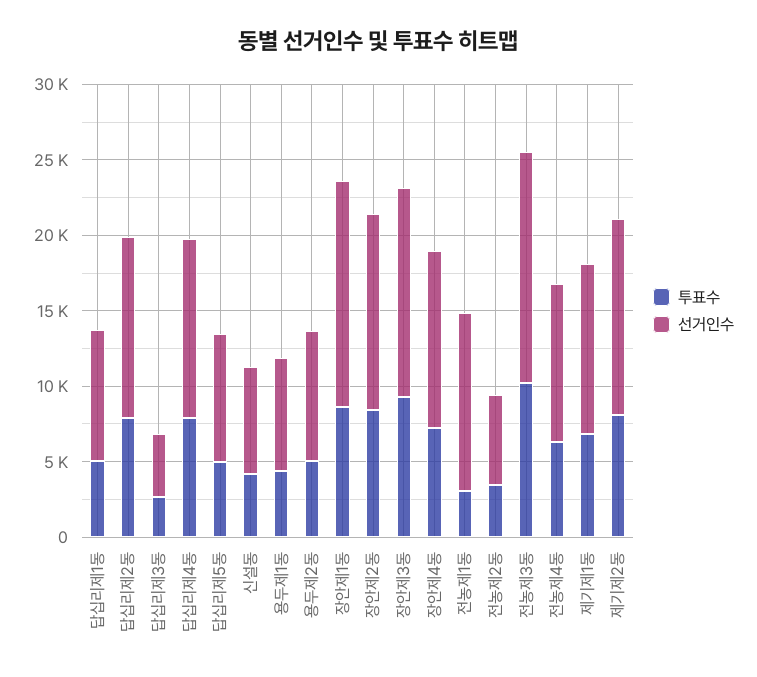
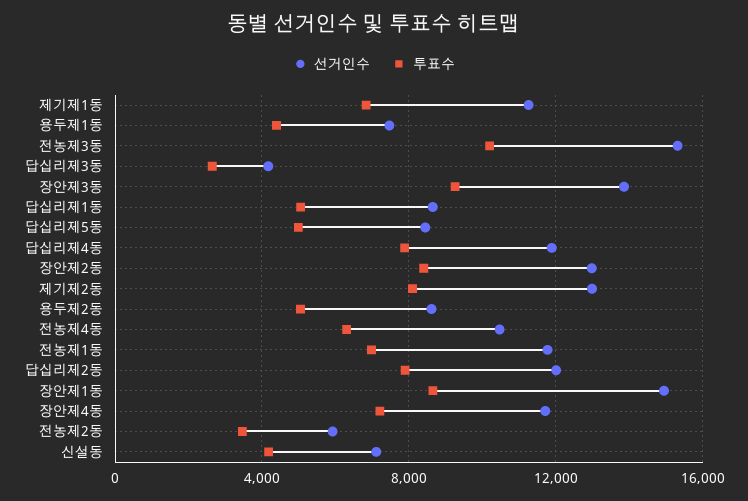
  {
    "투표수": {
      "답십리제1동": 5000,
      "답십리제2동": 8000,
      "답십리제3동": 2500,
      "답십리제4동": 8000,
      "답십리제5동": 5000,
      "신설동": 4000,
      "용두제1동": 4500,
      "용두제2동": 5000,
      "장안제1동": 8500,
      "장안제2동": 8500,
      "장안제3동": 9500,
      "장안제4동": 7000,
-     "전농제1동": 3000,
+     "전농제1동": 7000,
      "전농제2동": 3500,
      "전농제3동": 10000,
      "전농제4동": 6500,
      "제기제1동": 7000,
      "제기제2동": 8000
    },
    "선거인수": {
      "답십리제1동": 8500,
      "답십리제2동": 12000,
      "답십리제3동": 4000,
      "답십리제4동": 12000,
      "답십리제5동": 8500,
      "신설동": 7000,
      "용두제1동": 7500,
      "용두제2동": 8500,
      "장안제1동": 15000,
      "장안제2동": 13000,
      "장안제3동": 14000,
      "장안제4동": 11500,
      "전농제1동": 12000,
      "전농제2동": 6000,
      "전농제3동": 15500,
      "전농제4동": 10500,
      "제기제1동": 11500,
      "제기제2동": 13000
    }
  }

